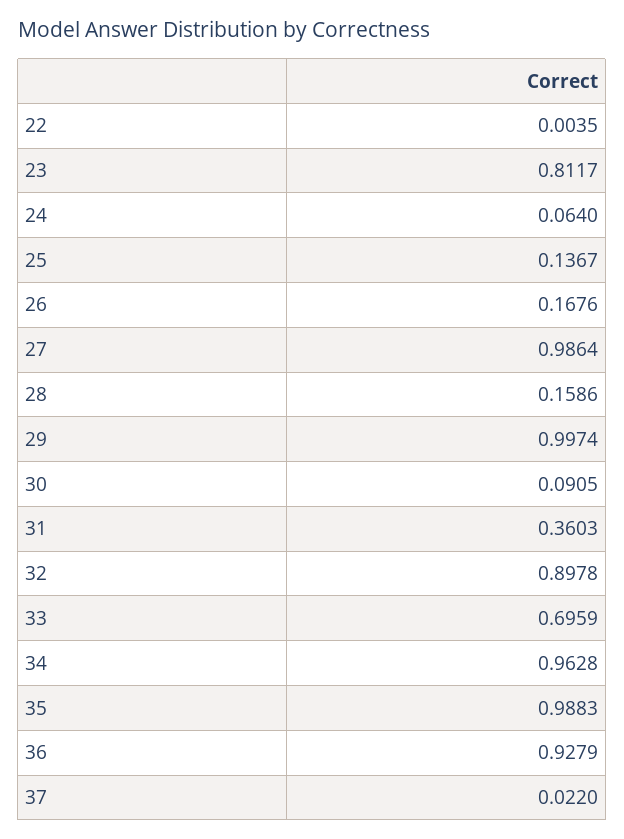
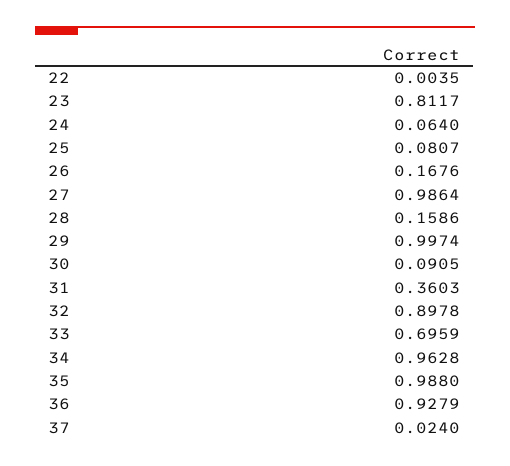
  {
    "22": 0.0035,
    "23": 0.8117,
    "24": 0.064,
-   "25": 0.1367,
+   "25": 0.0807,
    "26": 0.1676,
    "27": 0.9864,
    "28": 0.1586,
    "29": 0.9974,
    "30": 0.0905,
    "31": 0.3603,
    "32": 0.8978,
    "33": 0.6959,
    "34": 0.9628,
-   "35": 0.9883,
+   "35": 0.988,
    "36": 0.9279,
-   "37": 0.022
+   "37": 0.024
  }

